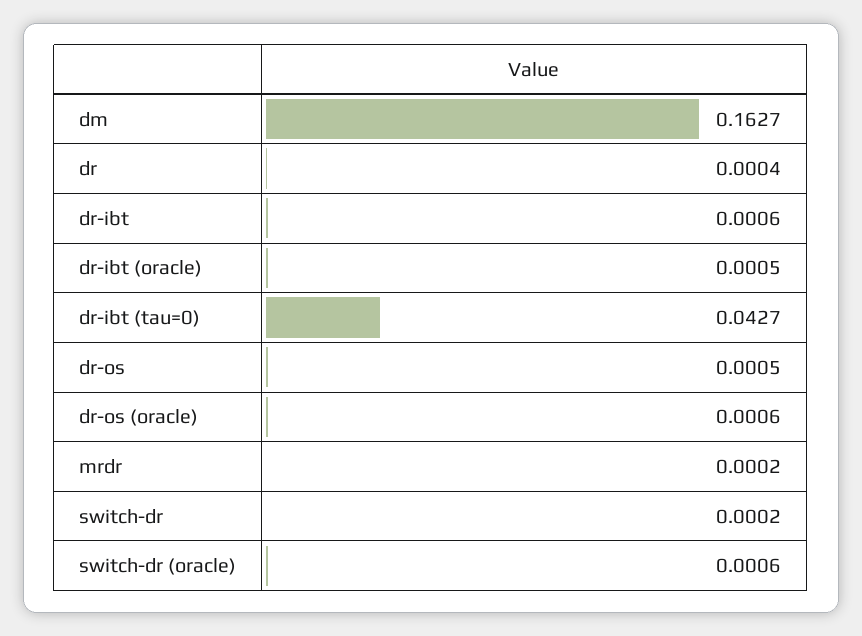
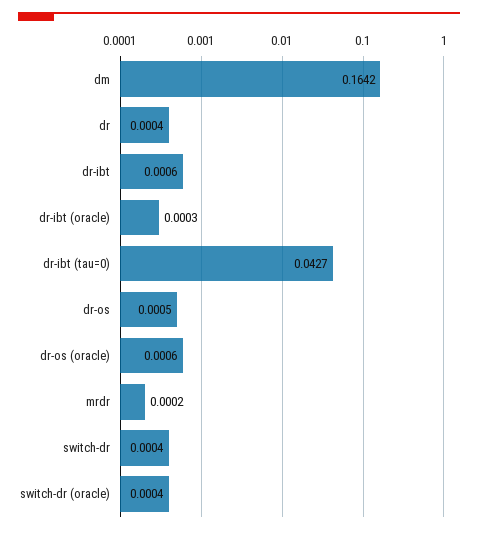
  {
-   "dm": 0.1627,
+   "dm": 0.1642,
    "dr": 0.0004,
    "dr-ibt": 0.0006,
-   "dr-ibt (oracle)": 0.0005,
+   "dr-ibt (oracle)": 0.0003,
    "dr-ibt (tau=0)": 0.0427,
    "dr-os": 0.0005,
    "dr-os (oracle)": 0.0006,
    "mrdr": 0.0002,
-   "switch-dr": 0.0002,
+   "switch-dr": 0.0004,
-   "switch-dr (oracle)": 0.0006
+   "switch-dr (oracle)": 0.0004
  }

